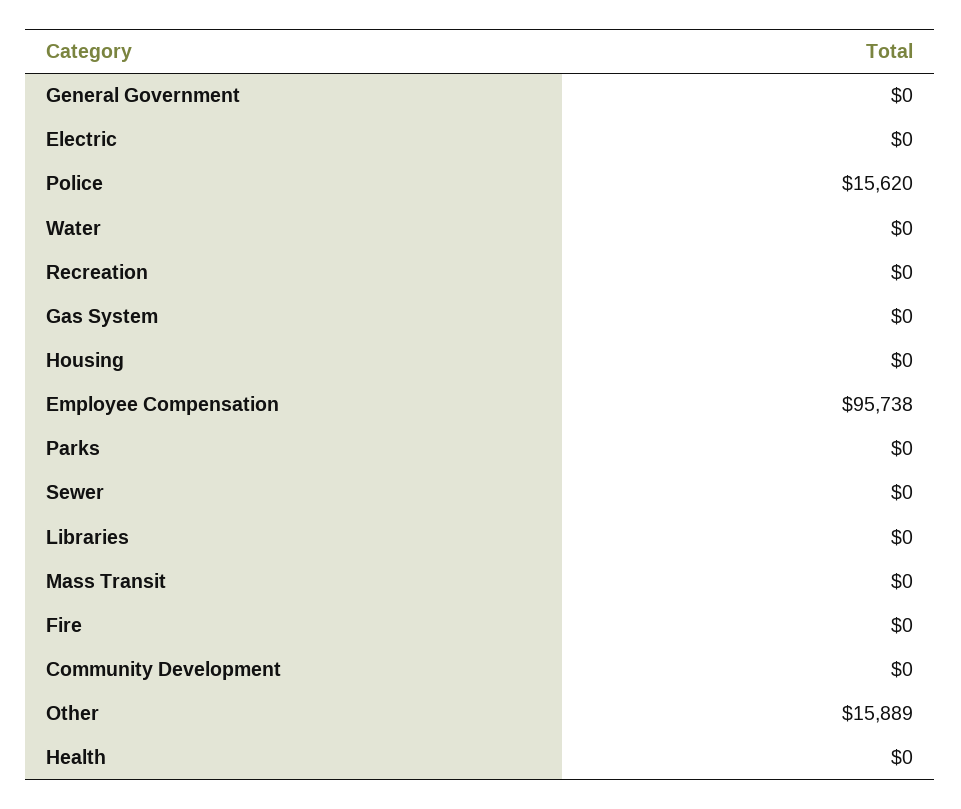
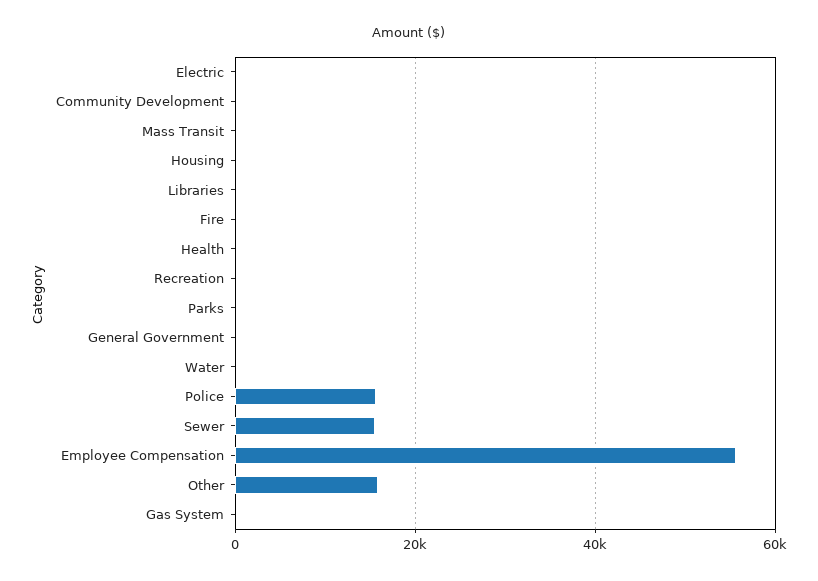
  {
    "General Government": 0,
    "Electric": 0,
    "Police": 15620,
    "Water": 0,
    "Recreation": 0,
    "Gas System": 0,
    "Housing": 0,
-   "Employee Compensation": 95738,
+   "Employee Compensation": 56000,
    "Parks": 0,
-   "Sewer": 0,
+   "Sewer": 16000,
    "Libraries": 0,
    "Mass Transit": 0,
    "Fire": 0,
    "Community Development": 0,
    "Other": 15889,
    "Health": 0
  }

